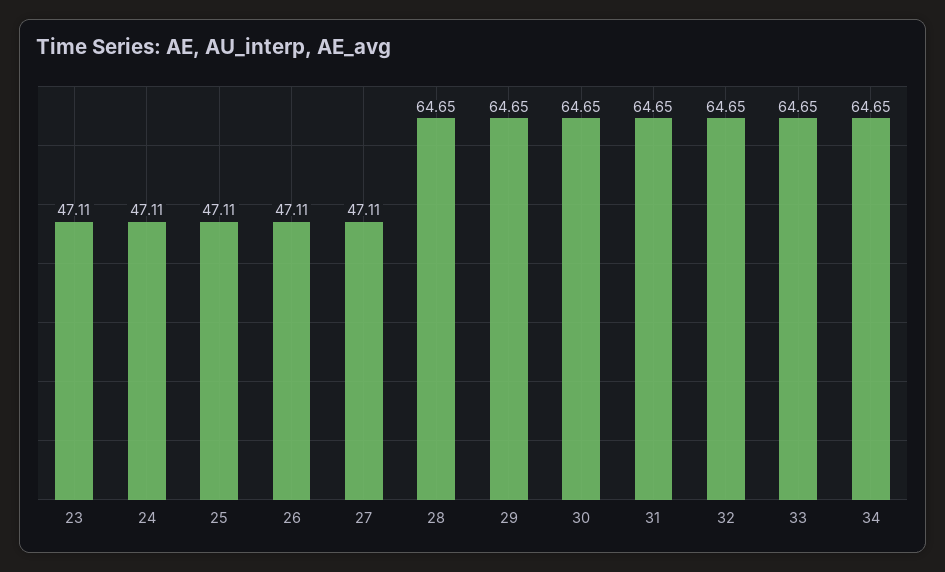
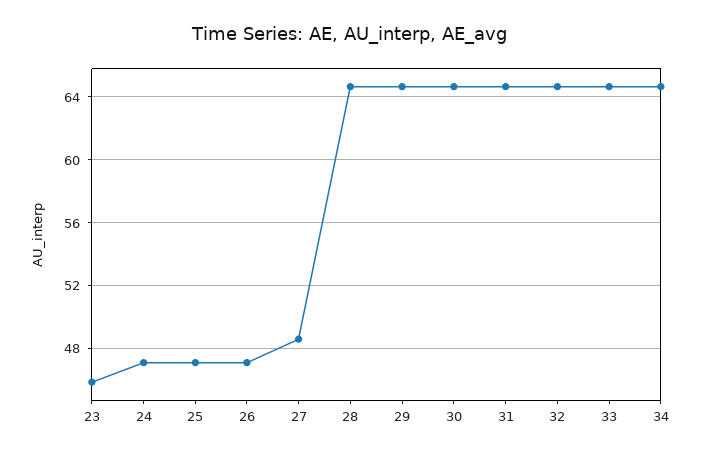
  {
-   "23": 47.11,
+   "23": 46,
    "24": 47.11,
    "25": 47.11,
    "26": 47.11,
-   "27": 47.11,
+   "27": 48.5,
    "28": 64.65,
    "29": 64.65,
    "30": 64.65,
    "31": 64.65,
    "32": 64.65,
    "33": 64.65,
    "34": 64.65
  }

